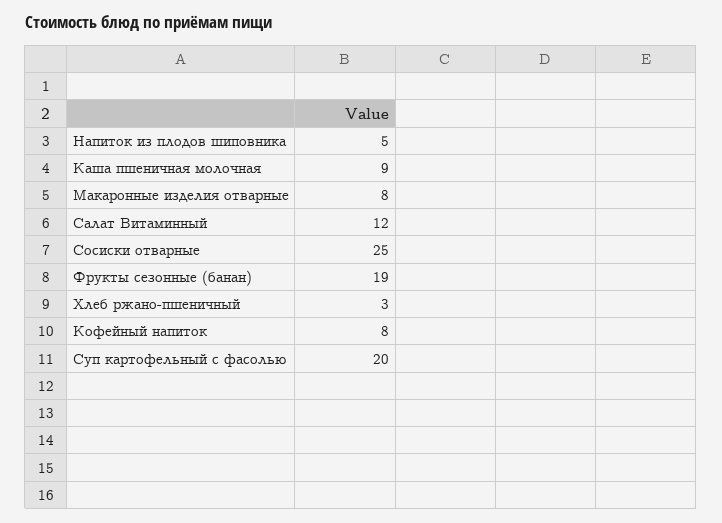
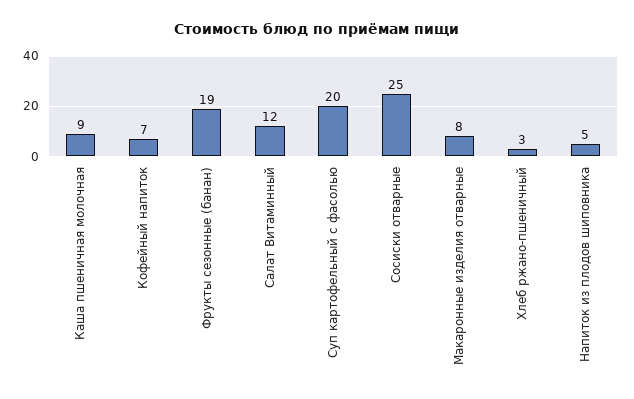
  {
    "Напиток из плодов шиповника": 5,
    "Каша пшеничная молочная": 9,
    "Макаронные изделия отварные": 8,
    "Салат Витаминный": 12,
    "Сосиски отварные": 25,
    "Фрукты сезонные (банан)": 19,
    "Хлеб ржано-пшеничный": 3,
-   "Кофейный напиток": 8,
+   "Кофейный напиток": 7,
    "Суп картофельный с фасолью": 20
  }

